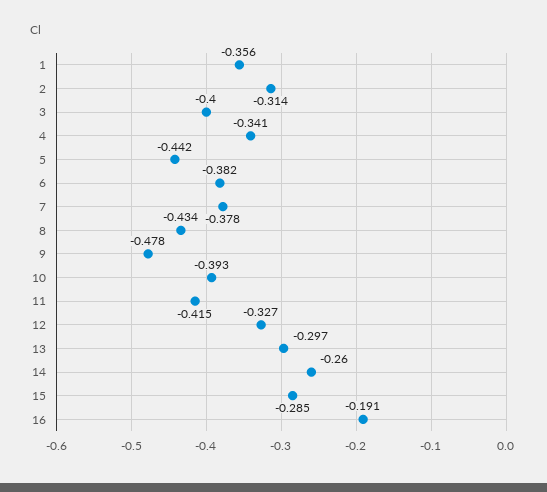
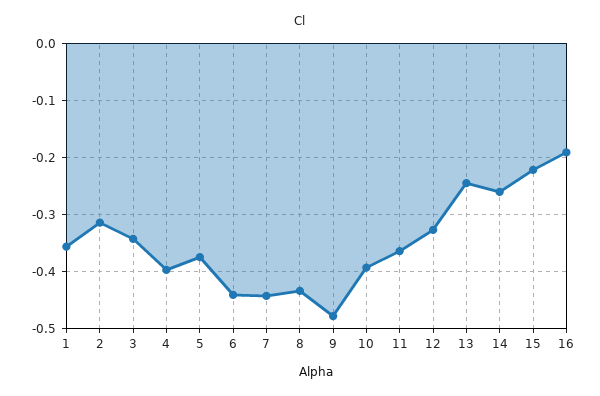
  {
    "1": -0.356,
    "2": -0.314,
-   "3": -0.4,
+   "3": -0.34,
-   "4": -0.341,
+   "4": -0.4,
-   "5": -0.442,
+   "5": -0.38,
-   "6": -0.382,
+   "6": -0.44,
-   "7": -0.378,
+   "7": -0.44,
    "8": -0.434,
    "9": -0.478,
    "10": -0.393,
-   "11": -0.415,
+   "11": -0.36,
    "12": -0.327,
-   "13": -0.297,
+   "13": -0.24,
    "14": -0.26,
-   "15": -0.285,
+   "15": -0.22,
    "16": -0.191
  }

